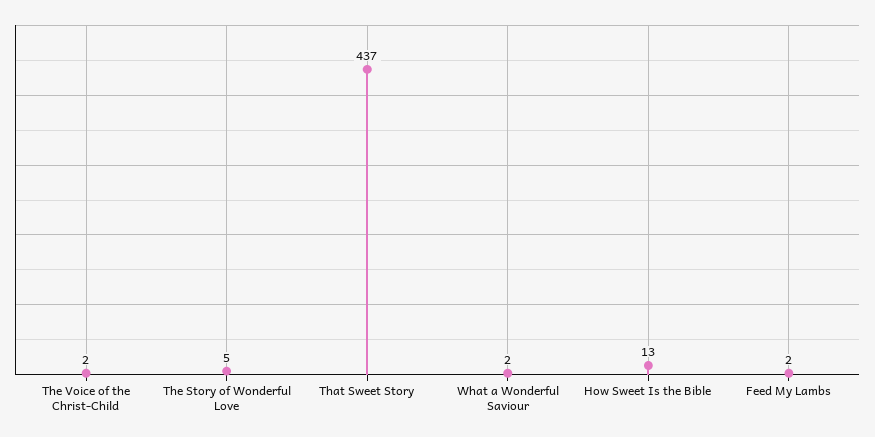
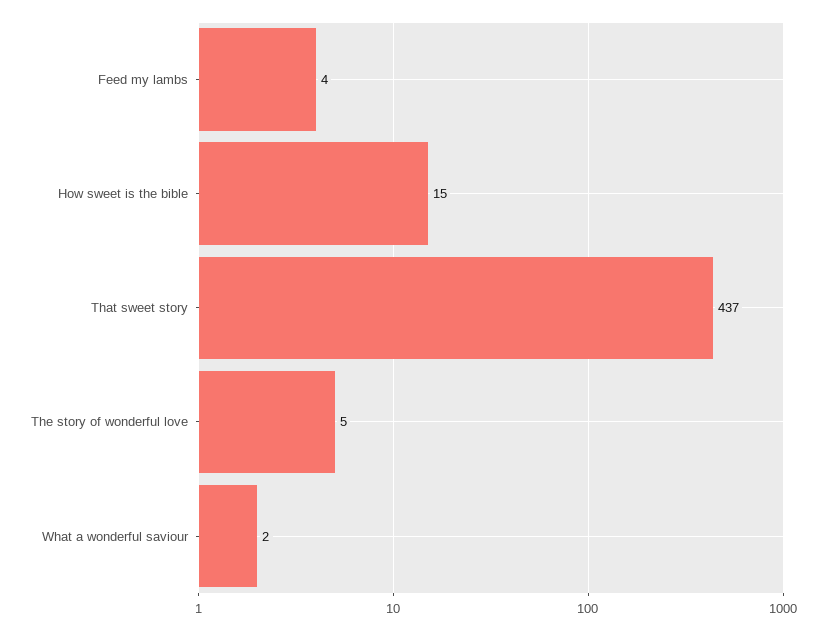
  {
-   "The Voice of the Christ-Child": 2,
    "The Story of Wonderful Love": 5,
    "That Sweet Story": 437,
    "What a Wonderful Saviour": 2,
-   "How Sweet Is the Bible": 13,
+   "How Sweet Is the Bible": 15,
-   "Feed My Lambs": 2
+   "Feed My Lambs": 4
  }

